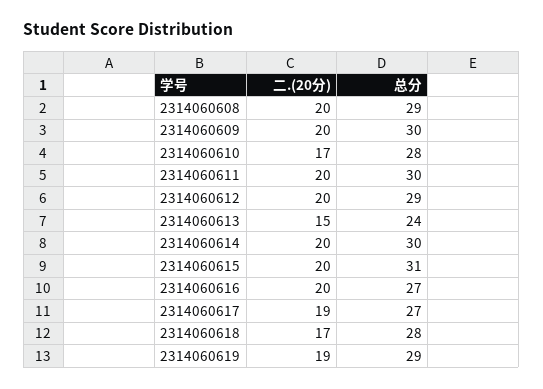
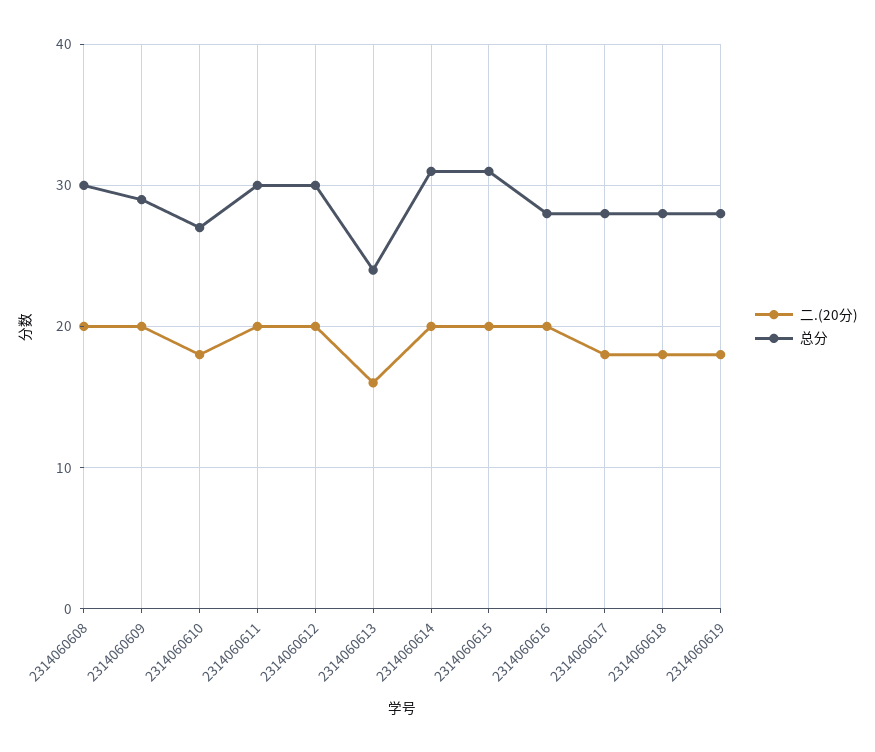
  {
    "二.(20分)": {
      "2314060608": 20,
      "2314060609": 20,
-     "2314060610": 17,
+     "2314060610": 18,
      "2314060611": 20,
      "2314060612": 20,
-     "2314060613": 15,
+     "2314060613": 16,
      "2314060614": 20,
      "2314060615": 20,
      "2314060616": 20,
-     "2314060617": 19,
+     "2314060617": 18,
-     "2314060618": 17,
+     "2314060618": 18,
-     "2314060619": 19
+     "2314060619": 18
    },
    "总分": {
-     "2314060608": 29,
+     "2314060608": 30,
-     "2314060609": 30,
+     "2314060609": 29,
-     "2314060610": 28,
+     "2314060610": 27,
      "2314060611": 30,
-     "2314060612": 29,
+     "2314060612": 30,
      "2314060613": 24,
-     "2314060614": 30,
+     "2314060614": 31,
      "2314060615": 31,
-     "2314060616": 27,
+     "2314060616": 28,
-     "2314060617": 27,
+     "2314060617": 28,
      "2314060618": 28,
-     "2314060619": 29
+     "2314060619": 28
    }
  }

